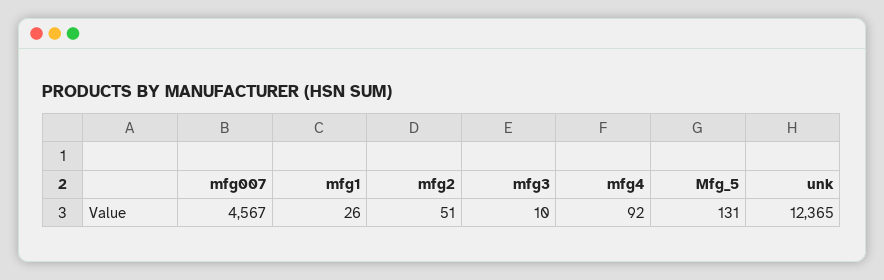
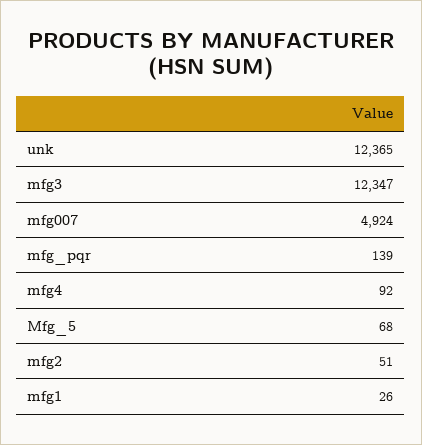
  {
-   "mfg007": 4567,
+   "mfg007": 4924,
    "mfg1": 26,
    "mfg2": 51,
-   "mfg3": 10,
+   "mfg3": 12347,
    "mfg4": 92,
-   "Mfg_5": 131,
+   "Mfg_5": 68,
-   "unk": 12365
+   "unk": 12365,
+   "mfg_pqr": 139
  }

